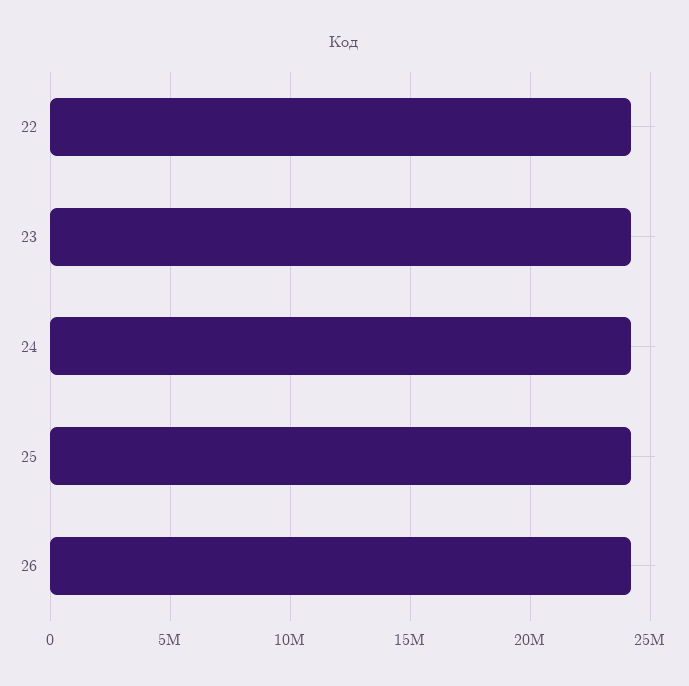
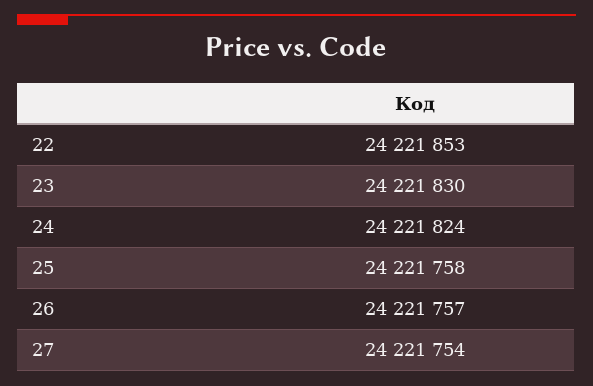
  {
    "22": 24221853,
    "23": 24221830,
    "24": 24221824,
    "25": 24221758,
-   "26": 24221757
+   "26": 24221757,
+   "27": 24221754
  }

